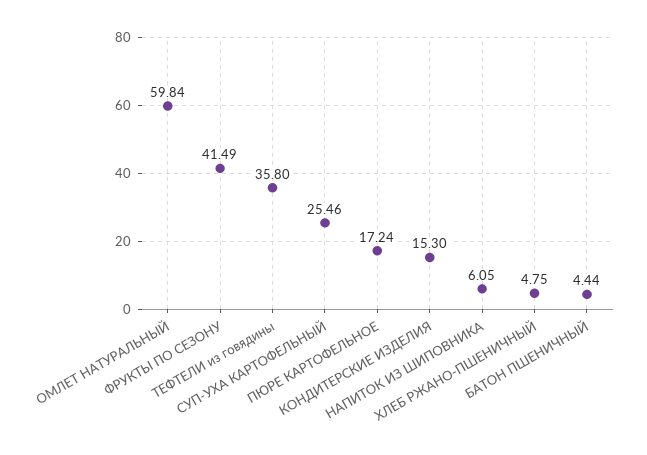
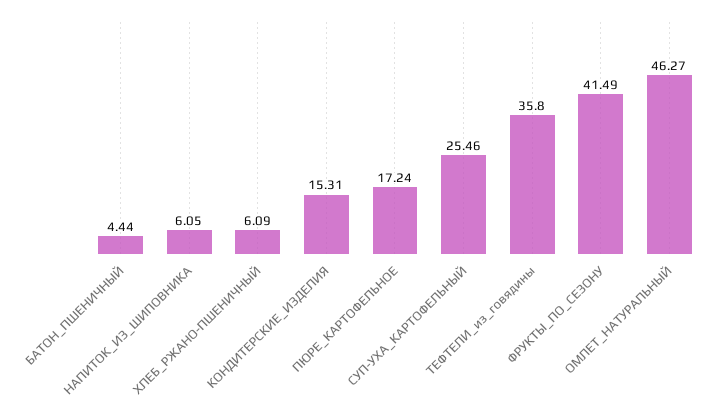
  {
-   "ОМЛЕТ НАТУРАЛЬНЫЙ": 59.84,
+   "ОМЛЕТ НАТУРАЛЬНЫЙ": 46.27,
    "ФРУКТЫ ПО СЕЗОНУ": 41.49,
    "ТЕФТЕЛИ из говядины": 35.8,
    "СУП-УХА КАРТОФЕЛЬНЫЙ": 25.46,
    "ПЮРЕ КАРТОФЕЛЬНОЕ": 17.24,
-   "КОНДИТЕРСКИЕ ИЗДЕЛИЯ": 15.3,
+   "КОНДИТЕРСКИЕ ИЗДЕЛИЯ": 15.31,
    "НАПИТОК ИЗ ШИПОВНИКА": 6.05,
-   "ХЛЕБ РЖАНО-ПШЕНИЧНЫЙ": 4.75,
+   "ХЛЕБ РЖАНО-ПШЕНИЧНЫЙ": 6.09,
    "БАТОН ПШЕНИЧНЫЙ": 4.44
  }

